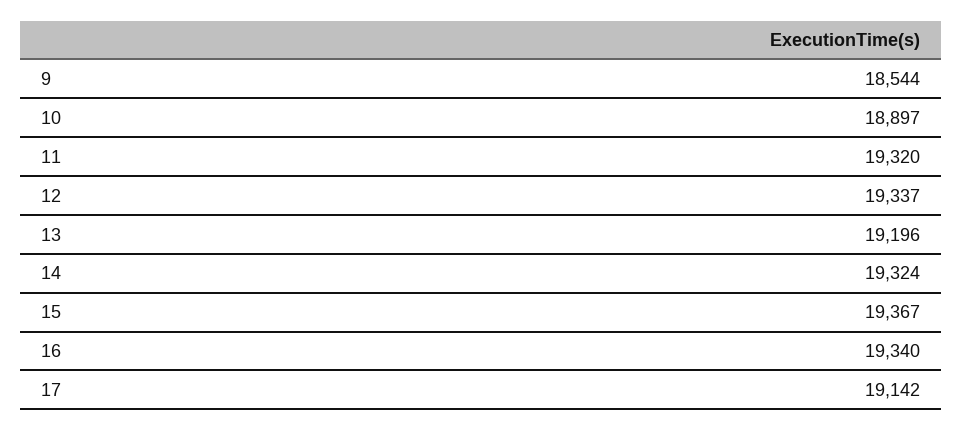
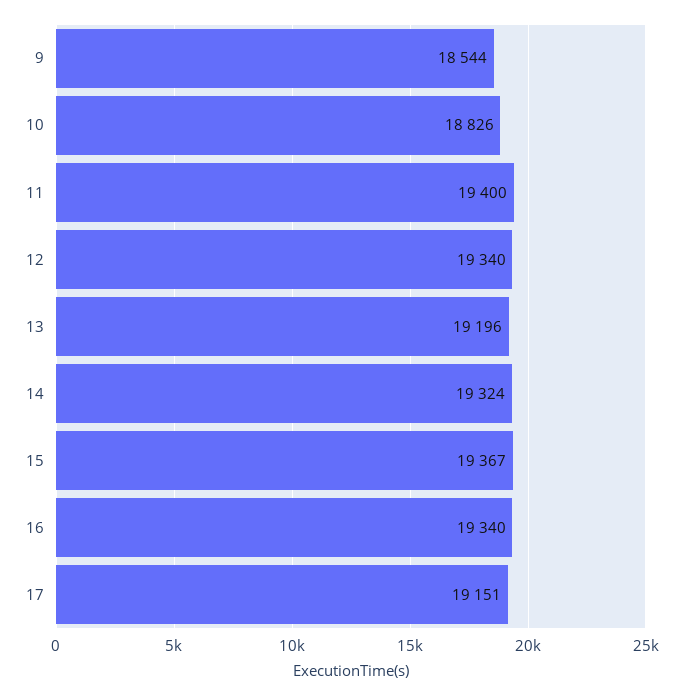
  {
    "9": 18544,
-   "10": 18897,
+   "10": 18826,
-   "11": 19320,
+   "11": 19400,
-   "12": 19337,
+   "12": 19340,
    "13": 19196,
    "14": 19324,
    "15": 19367,
    "16": 19340,
-   "17": 19142
+   "17": 19151
  }

